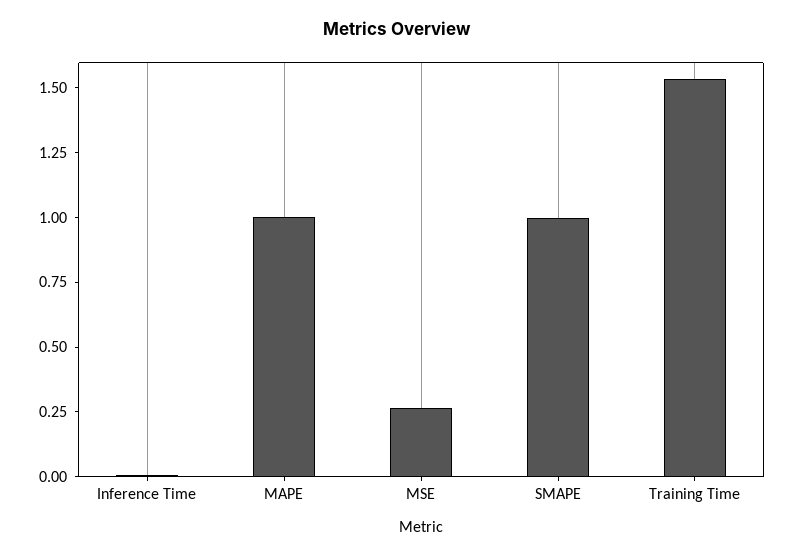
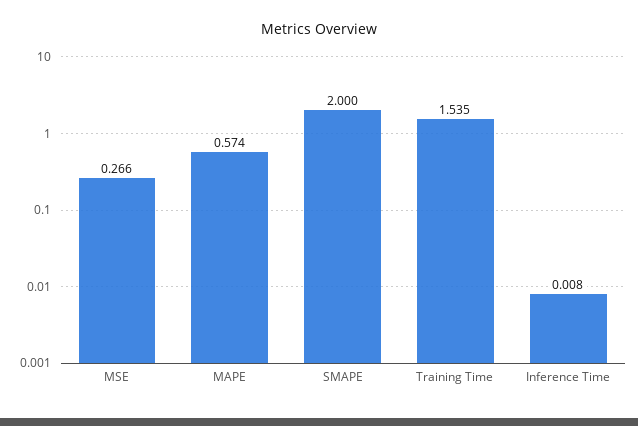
  {
    "Inference Time": 0.008,
-   "MAPE": 1,
+   "MAPE": 0.574,
    "MSE": 0.266,
-   "SMAPE": 1,
+   "SMAPE": 2,
    "Training Time": 1.535
  }

